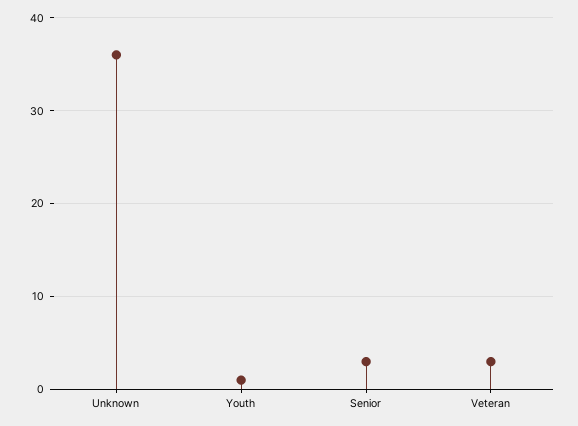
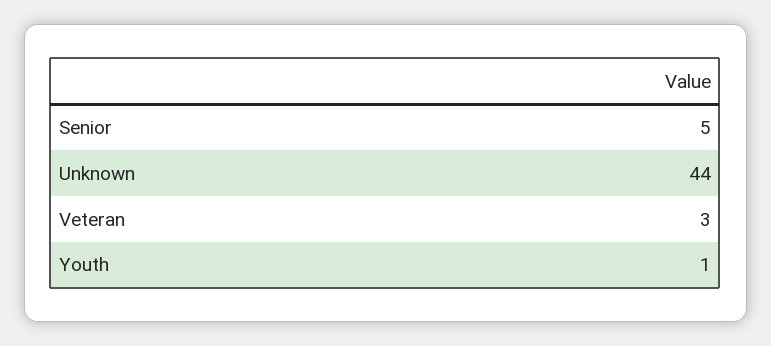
  {
-   "Unknown": 36,
+   "Unknown": 44,
    "Youth": 1,
-   "Senior": 3,
+   "Senior": 5,
    "Veteran": 3
  }

